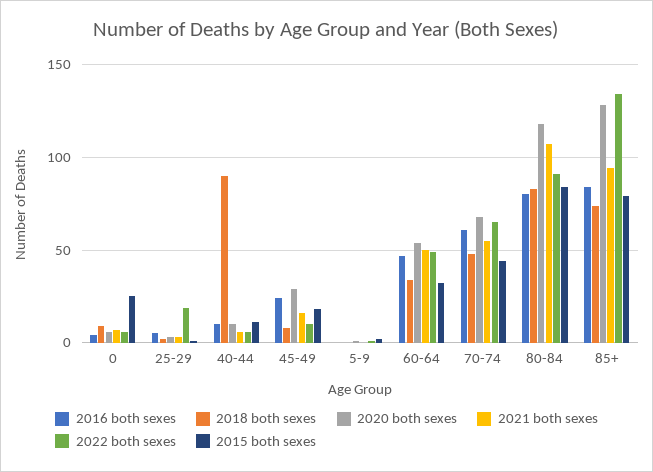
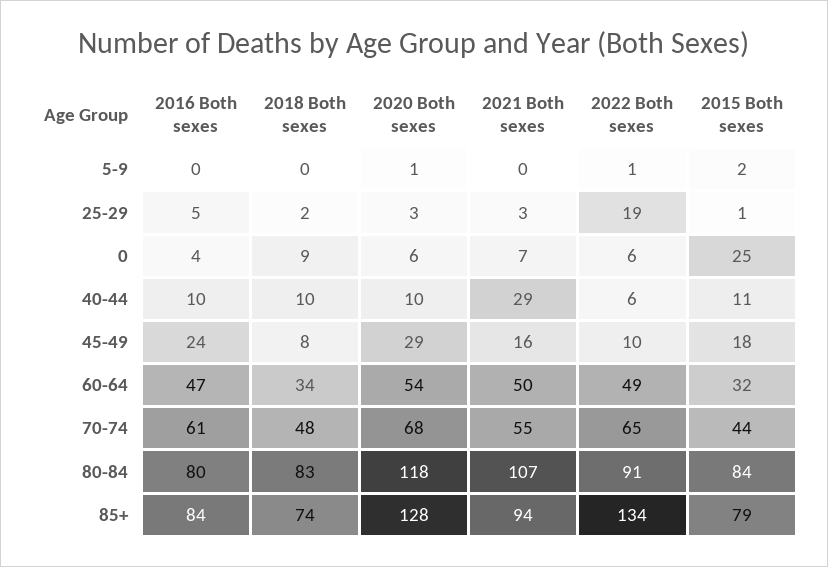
  {
    "2016 both sexes": {
      "0": 4,
      "25-29": 5,
      "40-44": 10,
      "45-49": 24,
      "5-9": 0,
      "60-64": 47,
      "70-74": 61,
      "80-84": 80,
      "85+": 84
    },
    "2018 both sexes": {
      "0": 9,
      "25-29": 2,
-     "40-44": 90,
+     "40-44": 10,
      "45-49": 8,
      "5-9": 0,
      "60-64": 34,
      "70-74": 48,
      "80-84": 83,
      "85+": 74
    },
    "2020 both sexes": {
      "0": 6,
      "25-29": 3,
      "40-44": 10,
      "45-49": 29,
      "5-9": 1,
      "60-64": 54,
      "70-74": 68,
      "80-84": 118,
      "85+": 128
    },
    "2021 both sexes": {
      "0": 7,
      "25-29": 3,
-     "40-44": 5,
+     "40-44": 29,
      "45-49": 16,
      "5-9": 0,
      "60-64": 50,
      "70-74": 55,
      "80-84": 107,
      "85+": 94
    },
    "2022 both sexes": {
      "0": 6,
      "25-29": 19,
      "40-44": 6,
      "45-49": 10,
      "5-9": 1,
      "60-64": 49,
      "70-74": 65,
      "80-84": 91,
      "85+": 134
    },
    "2015 both sexes": {
      "0": 25,
      "25-29": 1,
      "40-44": 11,
      "45-49": 18,
      "5-9": 2,
      "60-64": 32,
      "70-74": 44,
      "80-84": 84,
      "85+": 79
    }
  }

